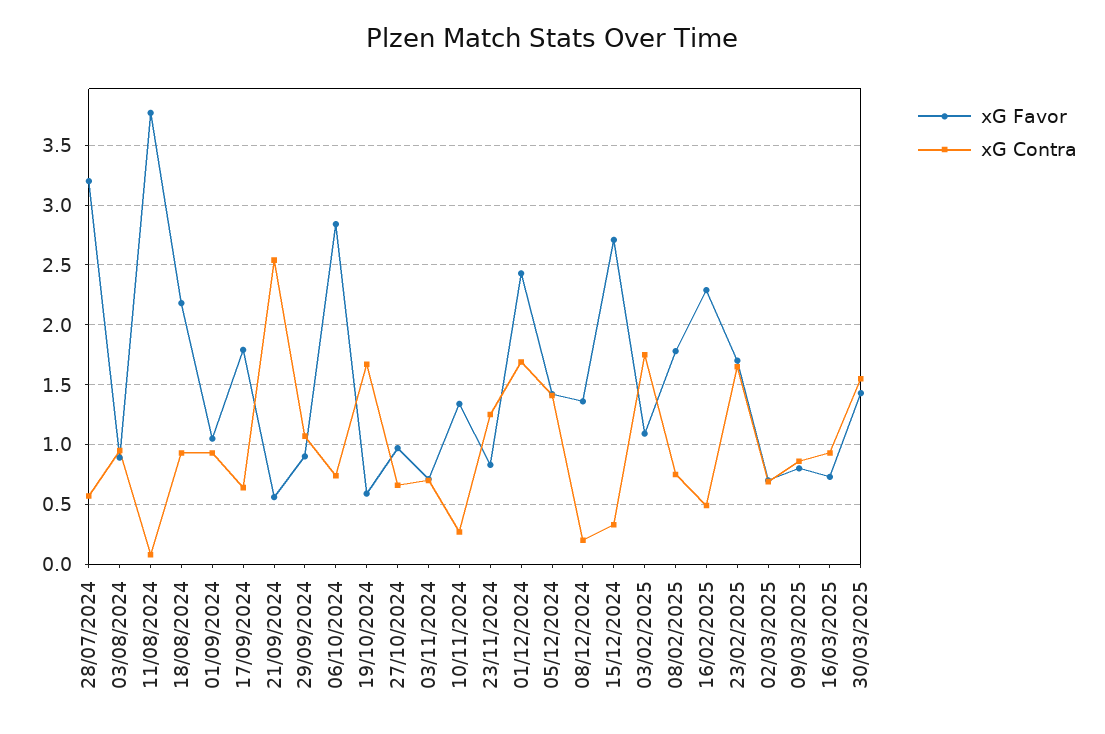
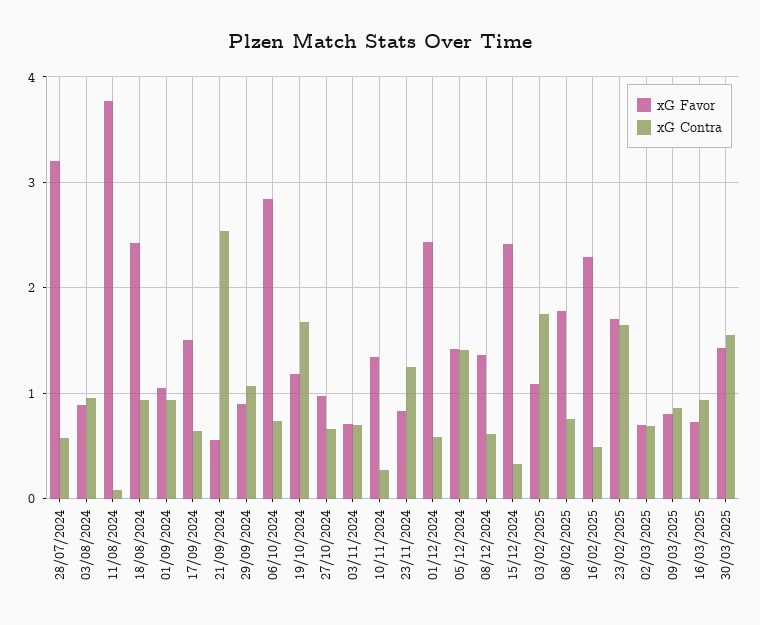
  {
    "xG Favor": {
      "28/07/2024": 3.2,
      "03/08/2024": 0.9,
      "11/08/2024": 3.8,
-     "18/08/2024": 2.2,
+     "18/08/2024": 2.4,
      "01/09/2024": 1.1,
-     "17/09/2024": 1.8,
+     "17/09/2024": 1.5,
      "21/09/2024": 0.6,
      "29/09/2024": 0.9,
      "06/10/2024": 2.8,
-     "19/10/2024": 0.6,
+     "19/10/2024": 1.2,
      "27/10/2024": 1,
      "03/11/2024": 0.7,
      "10/11/2024": 1.3,
      "23/11/2024": 0.8,
      "01/12/2024": 2.4,
      "05/12/2024": 1.4,
      "08/12/2024": 1.4,
-     "15/12/2024": 2.7,
+     "15/12/2024": 2.4,
      "03/02/2025": 1.1,
      "08/02/2025": 1.8,
      "16/02/2025": 2.3,
      "23/02/2025": 1.7,
      "02/03/2025": 0.7,
      "09/03/2025": 0.8,
      "16/03/2025": 0.7,
      "30/03/2025": 1.4
    },
    "xG Contra": {
      "28/07/2024": 0.6,
      "03/08/2024": 1,
      "11/08/2024": 0.1,
      "18/08/2024": 0.9,
      "01/09/2024": 0.9,
      "17/09/2024": 0.6,
      "21/09/2024": 2.5,
      "29/09/2024": 1.1,
      "06/10/2024": 0.7,
      "19/10/2024": 1.7,
      "27/10/2024": 0.7,
      "03/11/2024": 0.7,
      "10/11/2024": 0.3,
      "23/11/2024": 1.3,
-     "01/12/2024": 1.7,
+     "01/12/2024": 0.6,
      "05/12/2024": 1.4,
-     "08/12/2024": 0.2,
+     "08/12/2024": 0.6,
      "15/12/2024": 0.3,
      "03/02/2025": 1.8,
      "08/02/2025": 0.8,
      "16/02/2025": 0.5,
      "23/02/2025": 1.7,
      "02/03/2025": 0.7,
      "09/03/2025": 0.9,
      "16/03/2025": 0.9,
      "30/03/2025": 1.6
    }
  }

